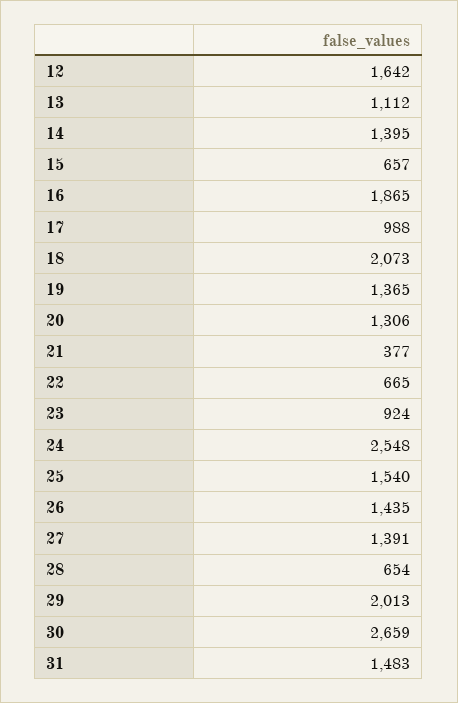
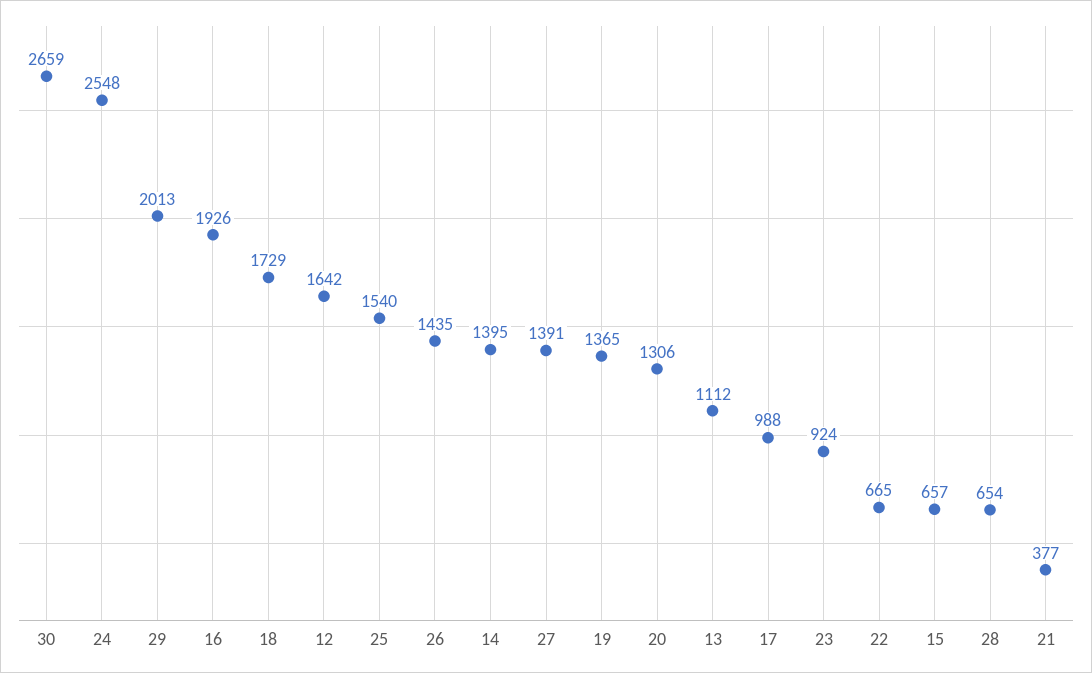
  {
    "12": 1642,
    "13": 1112,
    "14": 1395,
    "15": 657,
-   "16": 1865,
+   "16": 1926,
    "17": 988,
-   "18": 2073,
+   "18": 1729,
    "19": 1365,
    "20": 1306,
    "21": 377,
    "22": 665,
    "23": 924,
    "24": 2548,
    "25": 1540,
    "26": 1435,
    "27": 1391,
    "28": 654,
    "29": 2013,
-   "30": 2659,
+   "30": 2659
-   "31": 1483
  }

